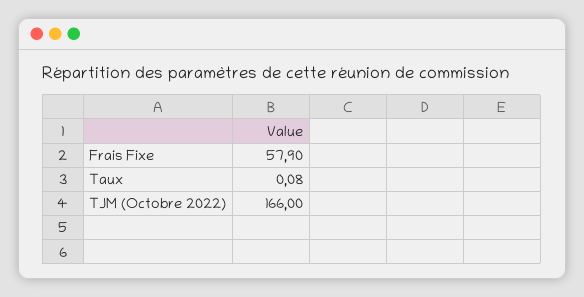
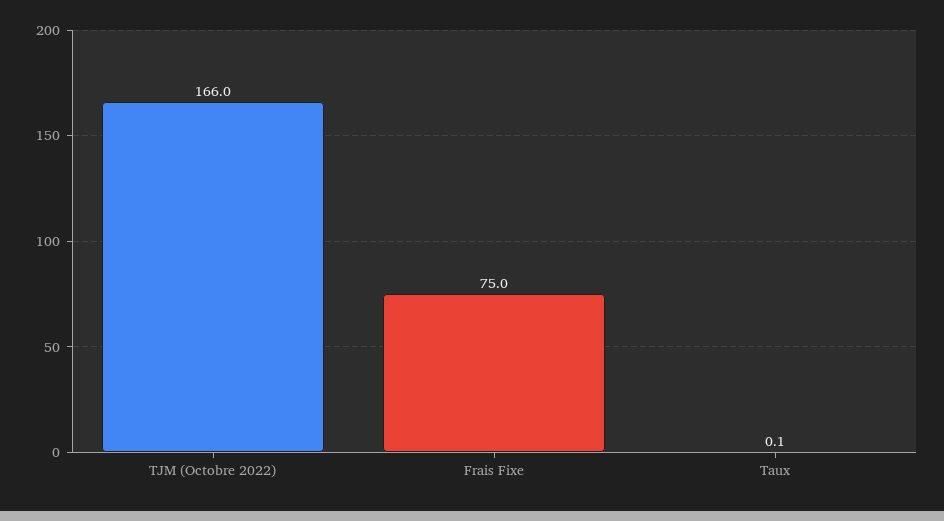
  {
-   "Frais Fixe": 57.9,
+   "Frais Fixe": 75,
    "Taux": 0.08,
    "TJM (Octobre 2022)": 166
  }

